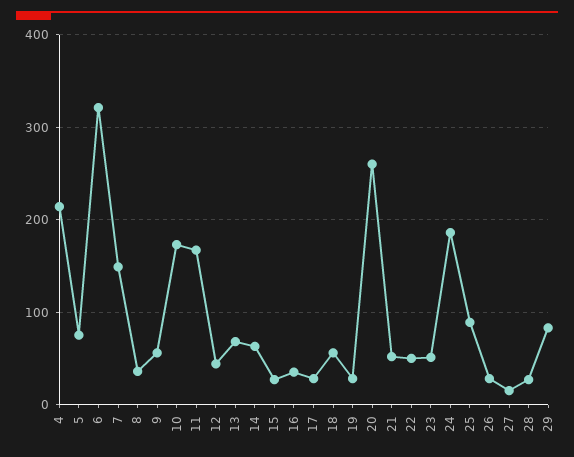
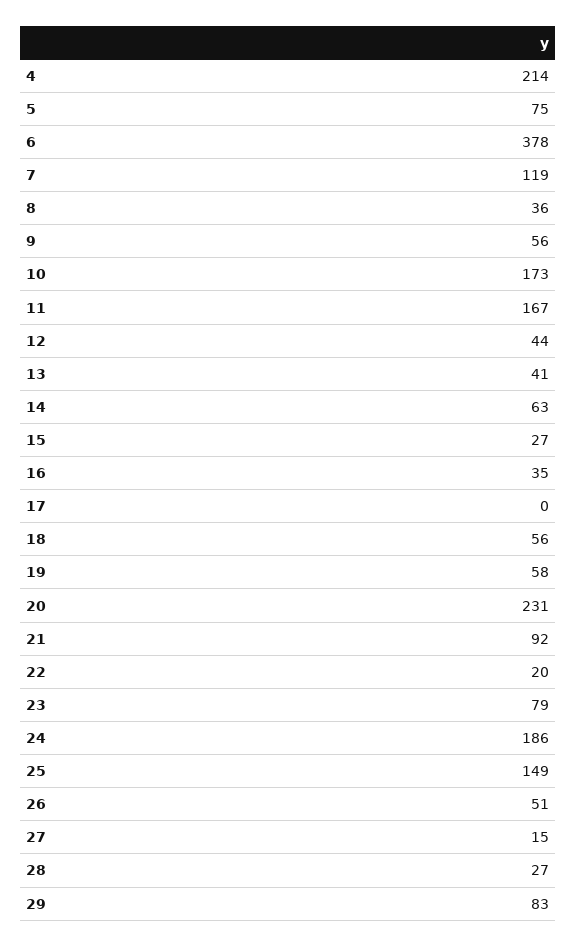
  {
    "4": 214,
    "5": 75,
-   "6": 320,
+   "6": 378,
-   "7": 150,
+   "7": 119,
    "8": 36,
    "9": 56,
    "10": 173,
    "11": 167,
    "12": 44,
-   "13": 70,
+   "13": 41,
    "14": 63,
    "15": 27,
    "16": 35,
-   "17": 30,
+   "17": 0,
    "18": 56,
-   "19": 30,
+   "19": 58,
-   "20": 260,
+   "20": 231,
-   "21": 50,
+   "21": 92,
-   "22": 50,
+   "22": 20,
-   "23": 50,
+   "23": 79,
    "24": 186,
-   "25": 90,
+   "25": 149,
-   "26": 30,
+   "26": 51,
    "27": 15,
    "28": 27,
    "29": 83
  }

